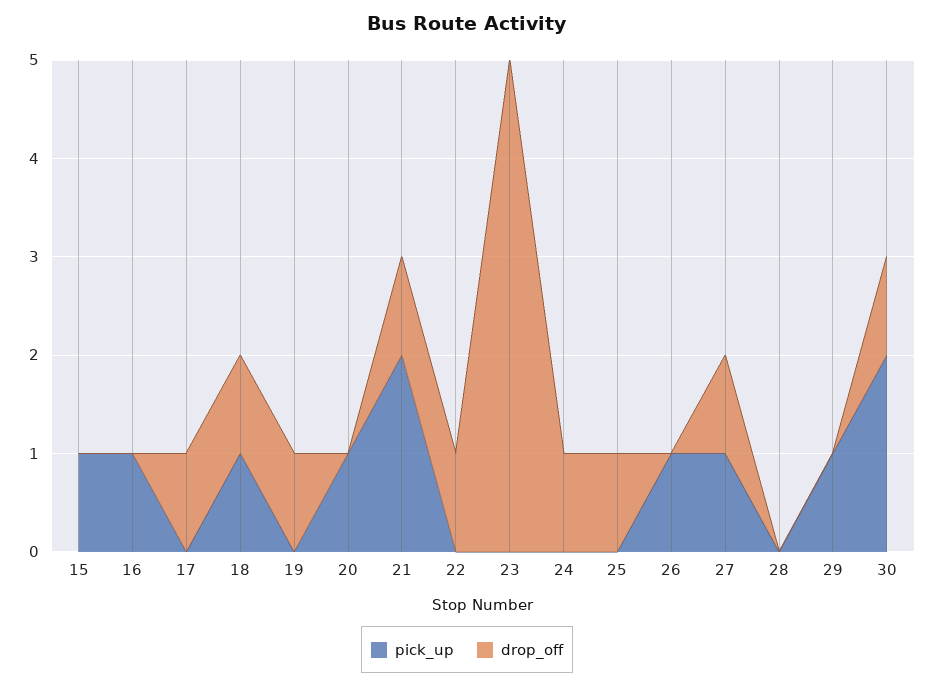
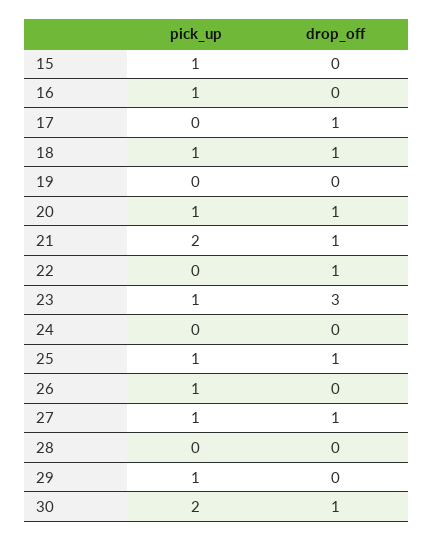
  {
    "pick_up": {
      "15": 1,
      "16": 1,
      "17": 0,
      "18": 1,
      "19": 0,
      "20": 1,
      "21": 2,
      "22": 0,
-     "23": 0,
+     "23": 1,
      "24": 0,
-     "25": 0,
+     "25": 1,
      "26": 1,
      "27": 1,
      "28": 0,
      "29": 1,
      "30": 2
    },
    "drop_off": {
      "15": 0,
      "16": 0,
      "17": 1,
      "18": 1,
-     "19": 1,
+     "19": 0,
-     "20": 0,
+     "20": 1,
      "21": 1,
      "22": 1,
-     "23": 5,
+     "23": 3,
-     "24": 1,
+     "24": 0,
      "25": 1,
      "26": 0,
      "27": 1,
      "28": 0,
      "29": 0,
      "30": 1
    }
  }

